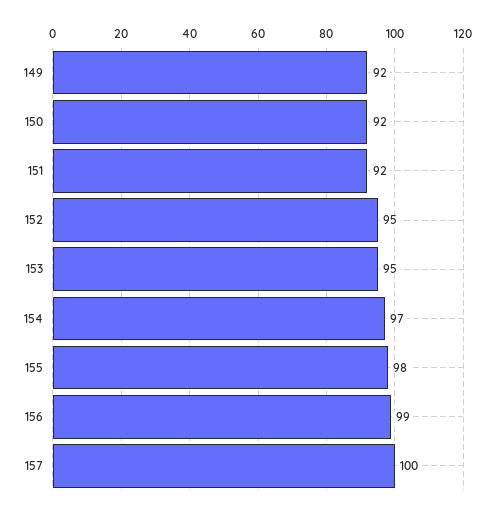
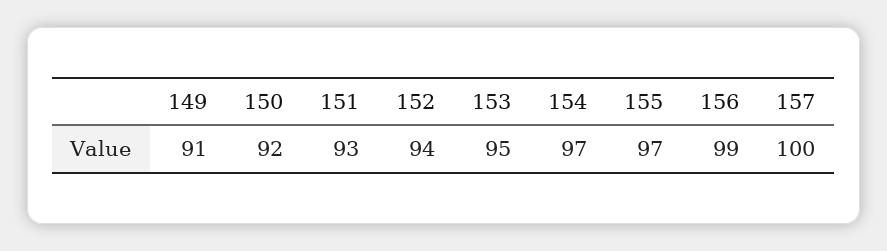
  {
-   "149": 92,
+   "149": 91,
    "150": 92,
-   "151": 92,
+   "151": 93,
-   "152": 95,
+   "152": 94,
    "153": 95,
    "154": 97,
-   "155": 98,
+   "155": 97,
    "156": 99,
    "157": 100
  }

